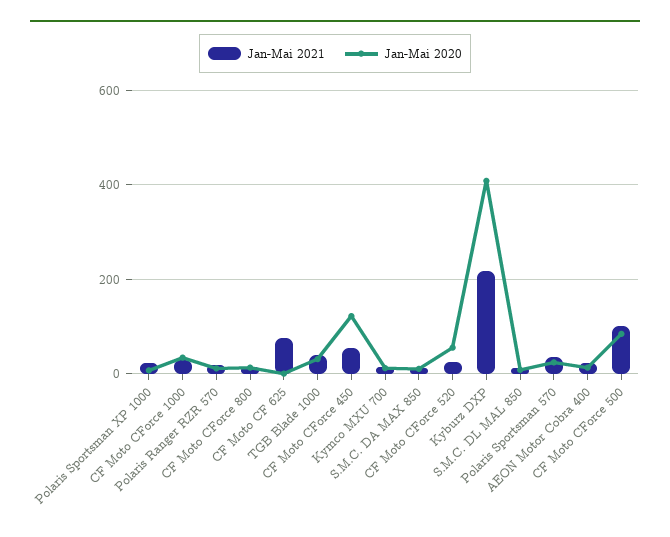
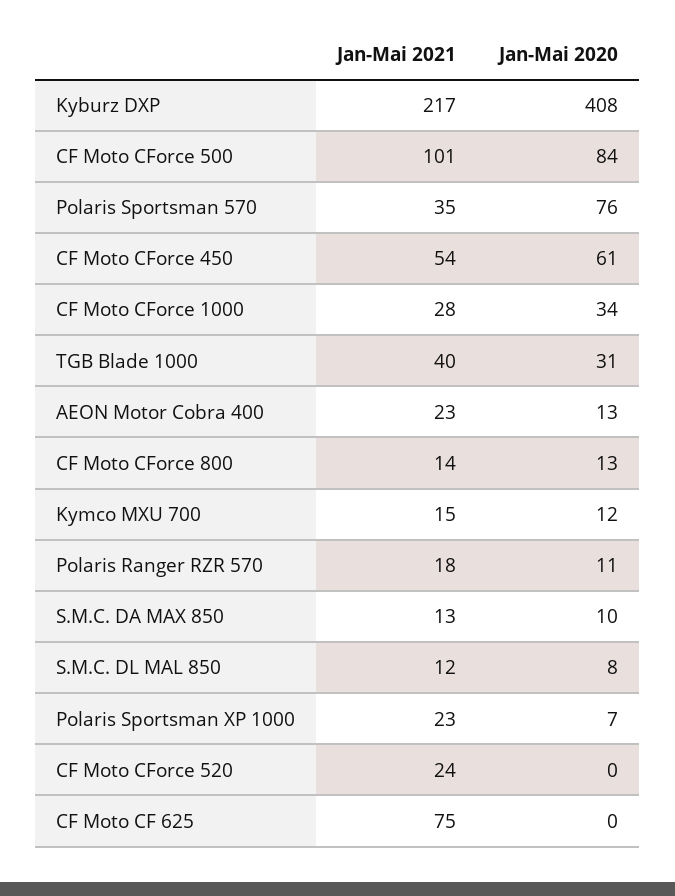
  {
    "Jan-Mai 2021": {
      "Polaris Sportsman XP 1000": 23,
      "CF Moto CForce 1000": 28,
      "Polaris Ranger RZR 570": 18,
      "CF Moto CForce 800": 14,
      "CF Moto CF 625": 75,
      "TGB Blade 1000": 40,
      "CF Moto CForce 450": 54,
      "Kymco MXU 700": 15,
      "S.M.C. DA MAX 850": 13,
      "CF Moto CForce 520": 24,
      "Kyburz DXP": 217,
      "S.M.C. DL MAL 850": 12,
      "Polaris Sportsman 570": 35,
      "AEON Motor Cobra 400": 23,
      "CF Moto CForce 500": 101
    },
    "Jan-Mai 2020": {
      "Polaris Sportsman XP 1000": 7,
      "CF Moto CForce 1000": 34,
      "Polaris Ranger RZR 570": 11,
      "CF Moto CForce 800": 13,
      "CF Moto CF 625": 0,
      "TGB Blade 1000": 31,
-     "CF Moto CForce 450": 120,
+     "CF Moto CForce 450": 61,
      "Kymco MXU 700": 12,
      "S.M.C. DA MAX 850": 10,
-     "CF Moto CForce 520": 60,
+     "CF Moto CForce 520": 0,
      "Kyburz DXP": 408,
      "S.M.C. DL MAL 850": 8,
-     "Polaris Sportsman 570": 20,
+     "Polaris Sportsman 570": 76,
      "AEON Motor Cobra 400": 13,
      "CF Moto CForce 500": 84
    }
  }

